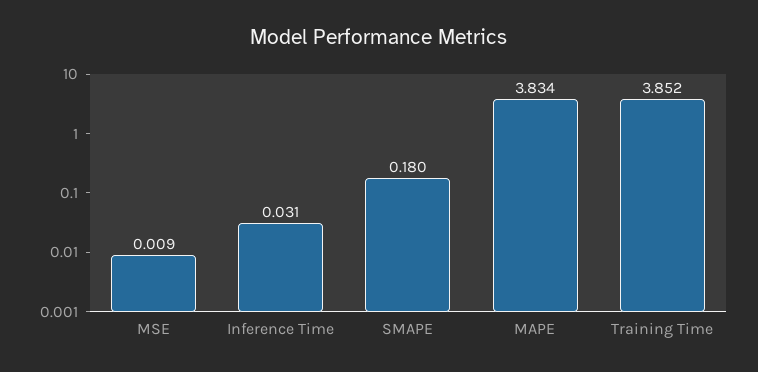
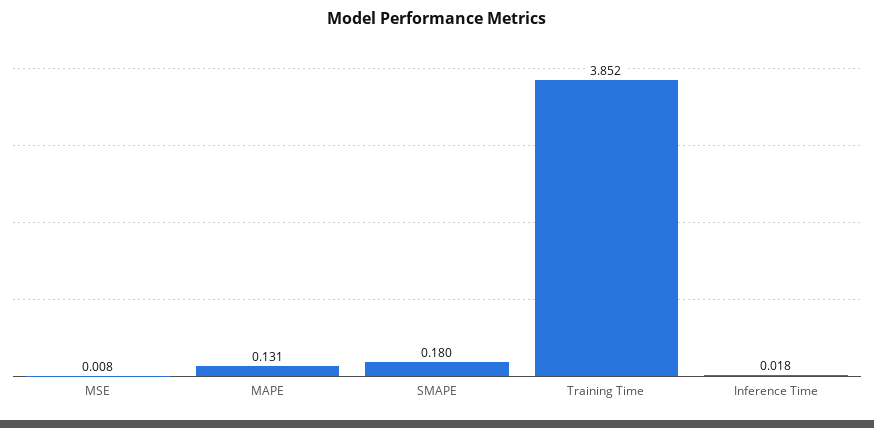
  {
-   "MSE": 0.009,
+   "MSE": 0.008,
-   "Inference Time": 0.031,
+   "Inference Time": 0.018,
    "SMAPE": 0.18,
-   "MAPE": 3.834,
+   "MAPE": 0.131,
    "Training Time": 3.852
  }

